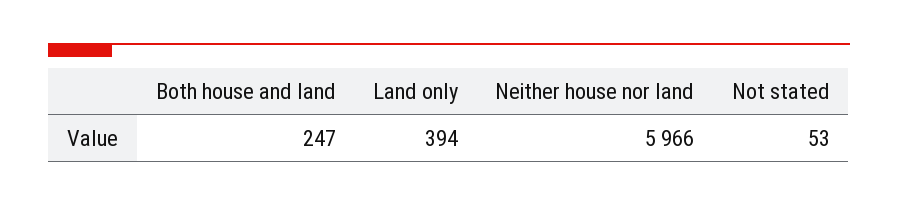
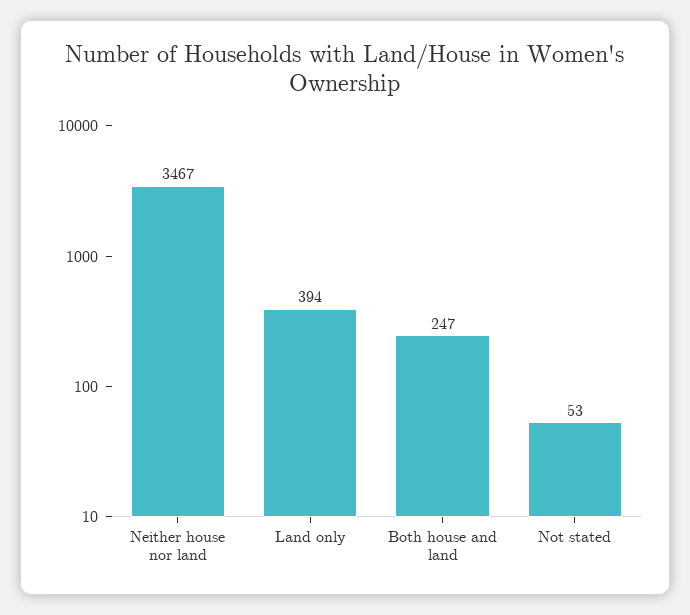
  {
    "Both house and land": 247,
    "Land only": 394,
-   "Neither house nor land": 5966,
+   "Neither house nor land": 3467,
    "Not stated": 53
  }

